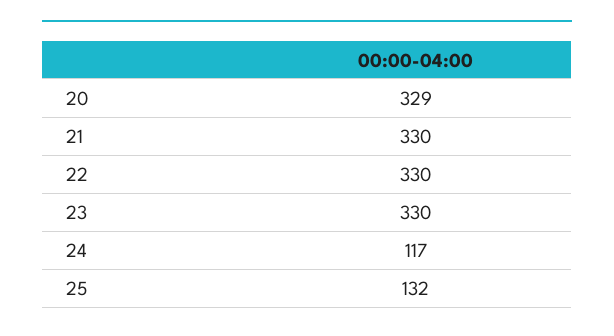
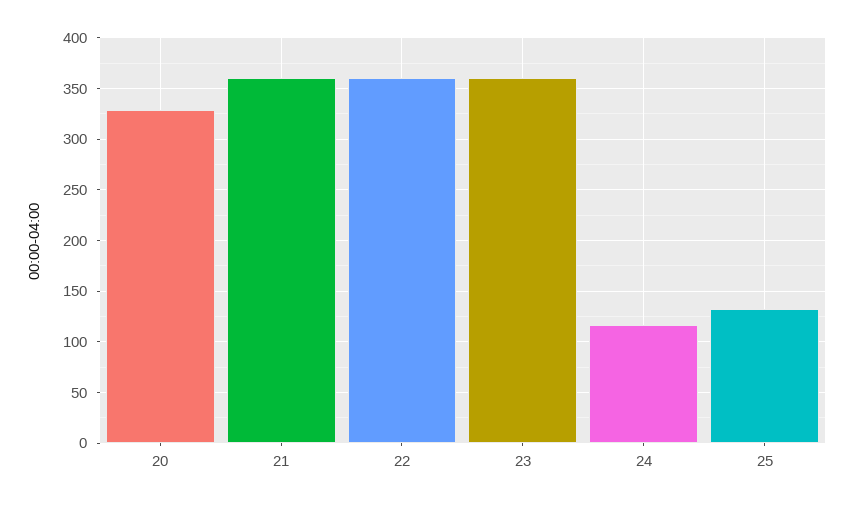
  {
    "20": 329,
-   "21": 330,
+   "21": 360,
-   "22": 330,
+   "22": 360,
-   "23": 330,
+   "23": 360,
    "24": 117,
    "25": 132
  }

